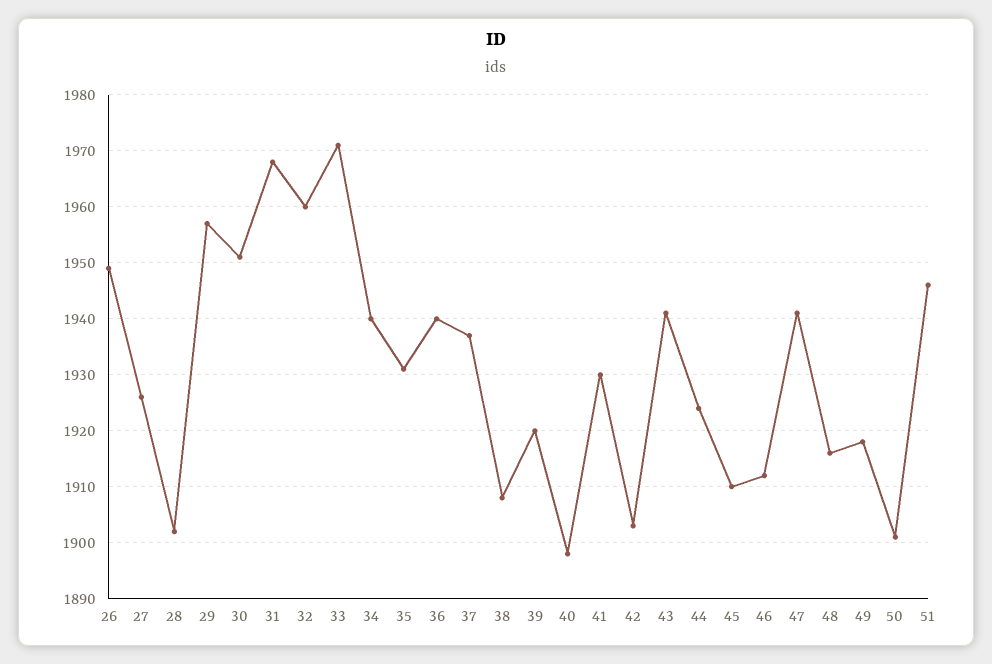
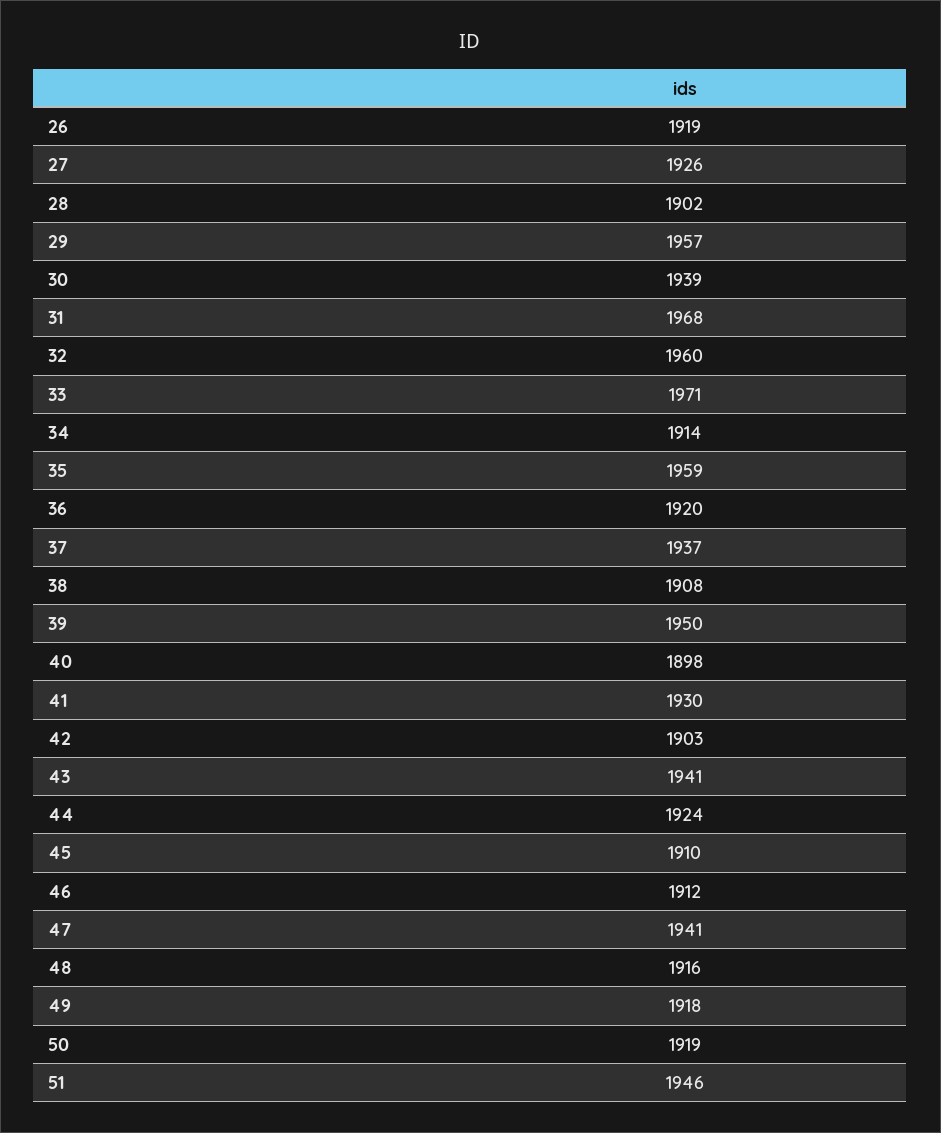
  {
-   "26": 1950,
+   "26": 1919,
    "27": 1926,
    "28": 1902,
    "29": 1957,
-   "30": 1950,
+   "30": 1939,
    "31": 1968,
    "32": 1960,
    "33": 1971,
-   "34": 1940,
+   "34": 1914,
-   "35": 1930,
+   "35": 1959,
-   "36": 1940,
+   "36": 1920,
    "37": 1937,
    "38": 1908,
-   "39": 1920,
+   "39": 1950,
    "40": 1898,
    "41": 1930,
    "42": 1903,
    "43": 1941,
    "44": 1924,
    "45": 1910,
    "46": 1912,
    "47": 1941,
    "48": 1916,
    "49": 1918,
-   "50": 1900,
+   "50": 1919,
    "51": 1946
  }

